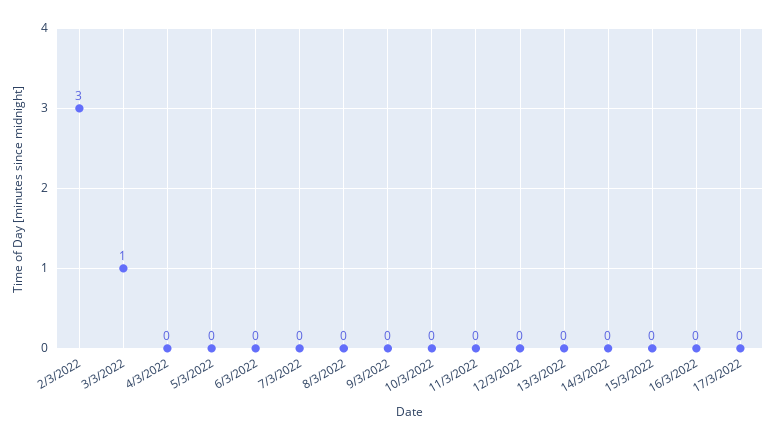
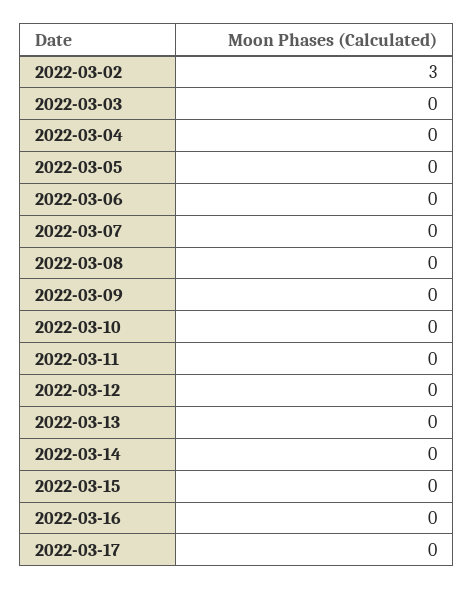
  {
    "2/3/2022": 3,
-   "3/3/2022": 1,
+   "3/3/2022": 0,
    "4/3/2022": 0,
    "5/3/2022": 0,
    "6/3/2022": 0,
    "7/3/2022": 0,
    "8/3/2022": 0,
    "9/3/2022": 0,
    "10/3/2022": 0,
    "11/3/2022": 0,
    "12/3/2022": 0,
    "13/3/2022": 0,
    "14/3/2022": 0,
    "15/3/2022": 0,
    "16/3/2022": 0,
    "17/3/2022": 0
  }

